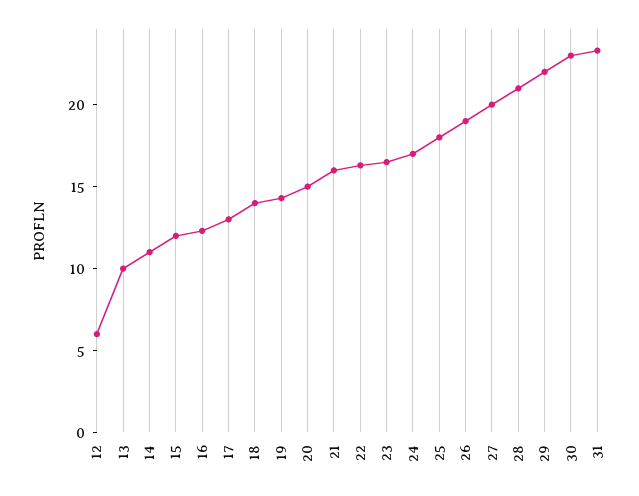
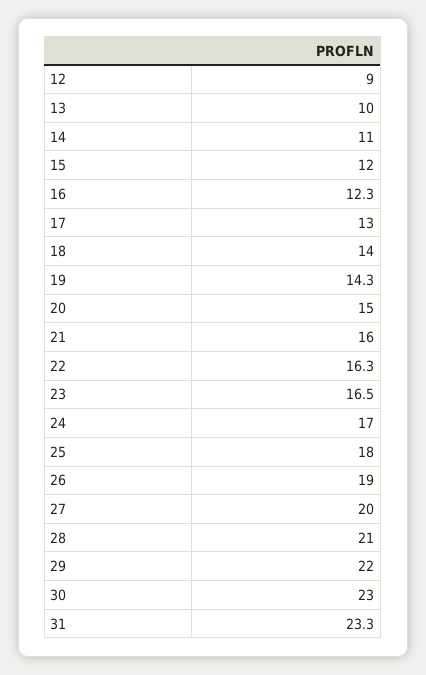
  {
-   "12": 6,
+   "12": 9,
    "13": 10,
    "14": 11,
    "15": 12,
    "16": 12.3,
    "17": 13,
    "18": 14,
    "19": 14.3,
    "20": 15,
    "21": 16,
    "22": 16.3,
    "23": 16.5,
    "24": 17,
    "25": 18,
    "26": 19,
    "27": 20,
    "28": 21,
    "29": 22,
    "30": 23,
    "31": 23.3
  }

